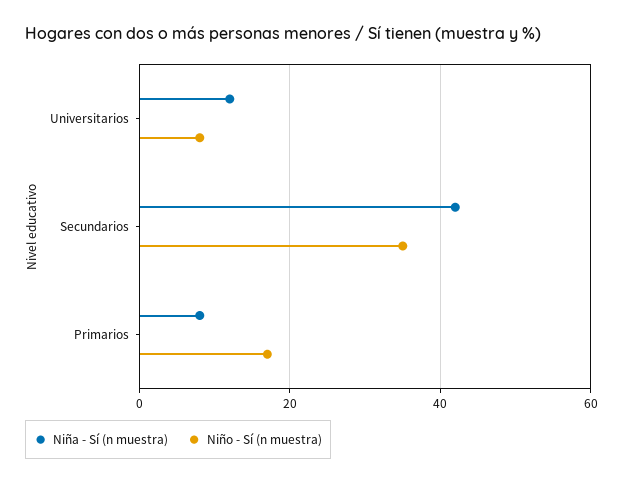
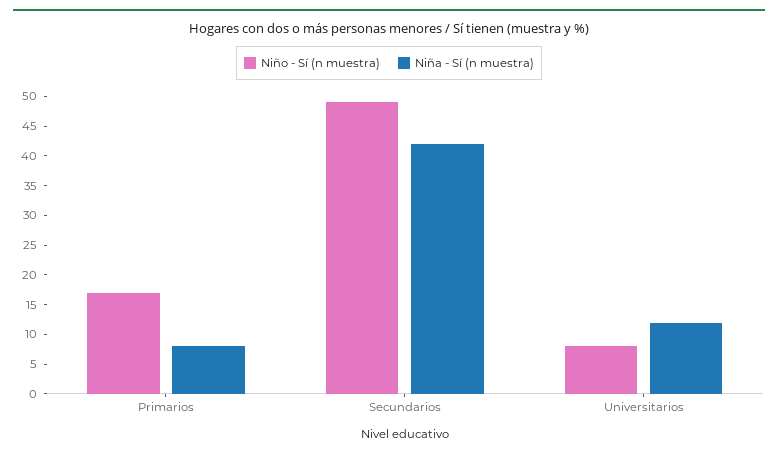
  {
    "Niña - Sí (n muestra)": {
      "Universitarios": 10,
      "Secundarios": 40,
      "Primarios": 10
    },
    "Niño - Sí (n muestra)": {
      "Universitarios": 10,
-     "Secundarios": 35,
+     "Secundarios": 50,
      "Primarios": 15
    }
  }

